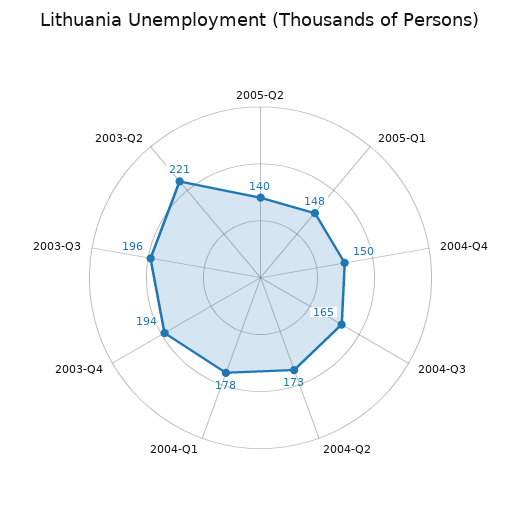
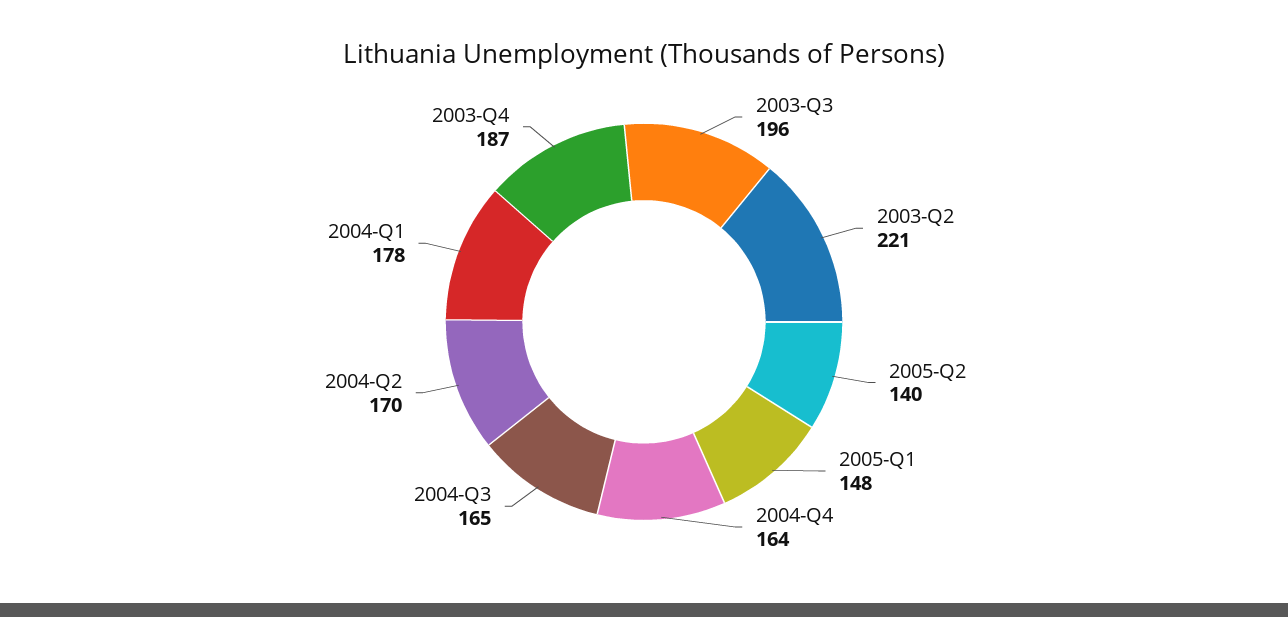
  {
    "2005-Q2": 140,
    "2005-Q1": 148,
-   "2004-Q4": 150,
+   "2004-Q4": 164,
    "2004-Q3": 165,
-   "2004-Q2": 173,
+   "2004-Q2": 170,
    "2004-Q1": 178,
-   "2003-Q4": 194,
+   "2003-Q4": 187,
    "2003-Q3": 196,
    "2003-Q2": 221
  }

